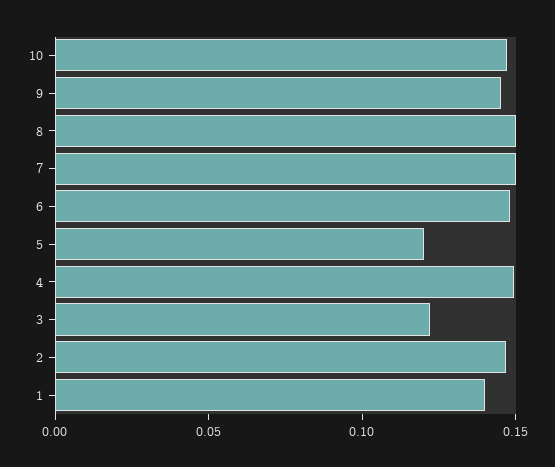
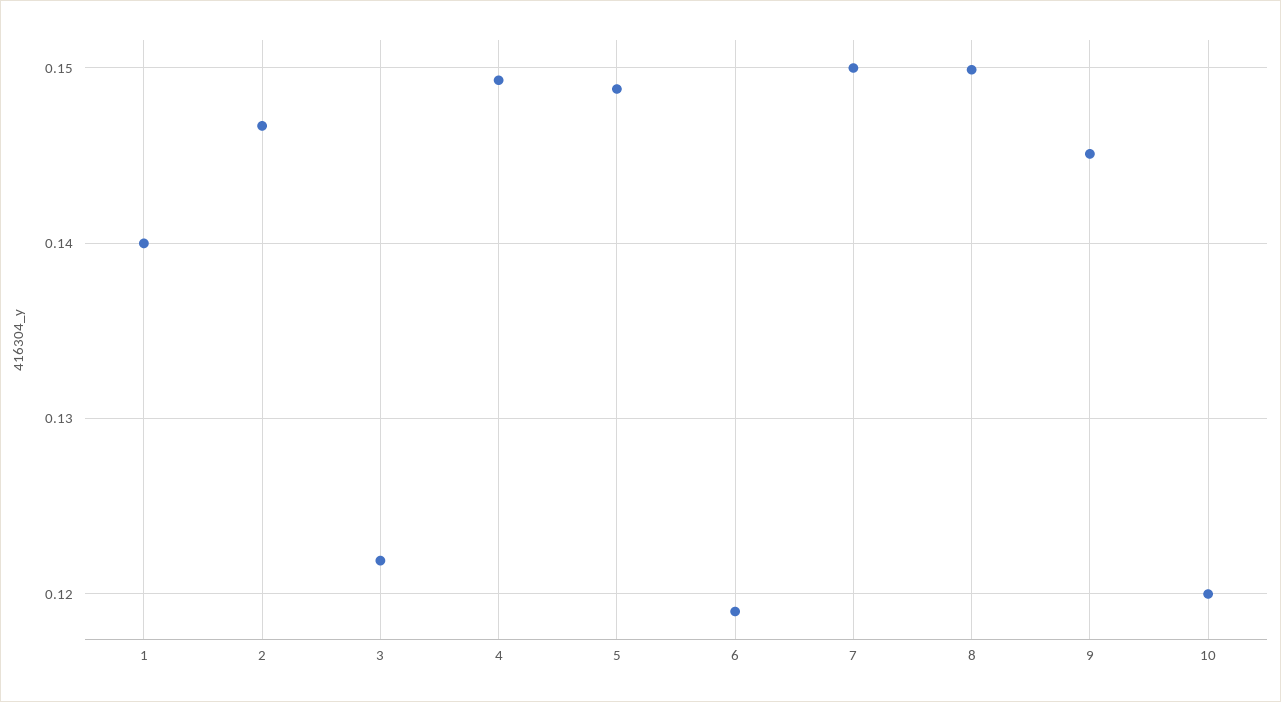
  {
-   "10": 0.15,
+   "10": 0.12,
    "9": 0.145,
    "8": 0.15,
    "7": 0.15,
-   "6": 0.15,
+   "6": 0.119,
-   "5": 0.12,
+   "5": 0.149,
    "4": 0.149,
    "3": 0.122,
    "2": 0.147,
    "1": 0.14
  }

